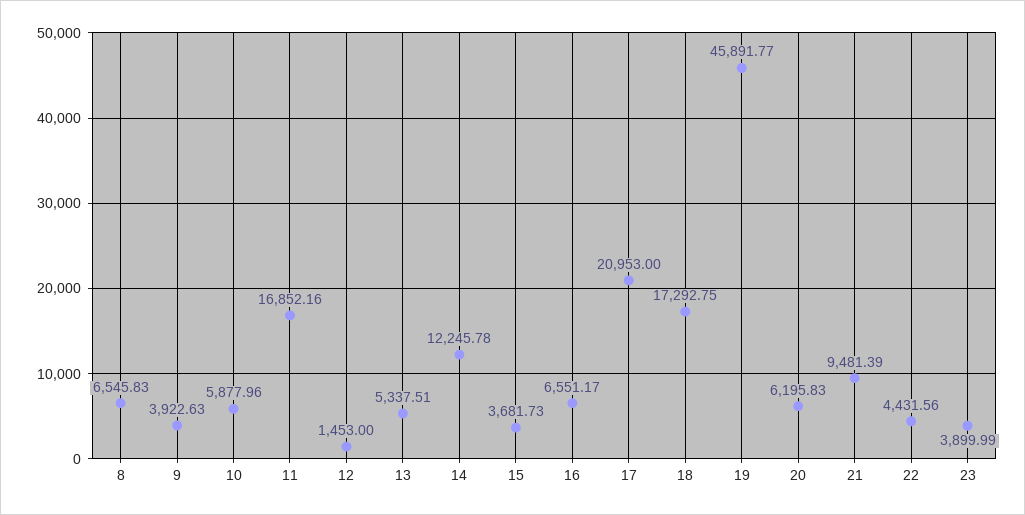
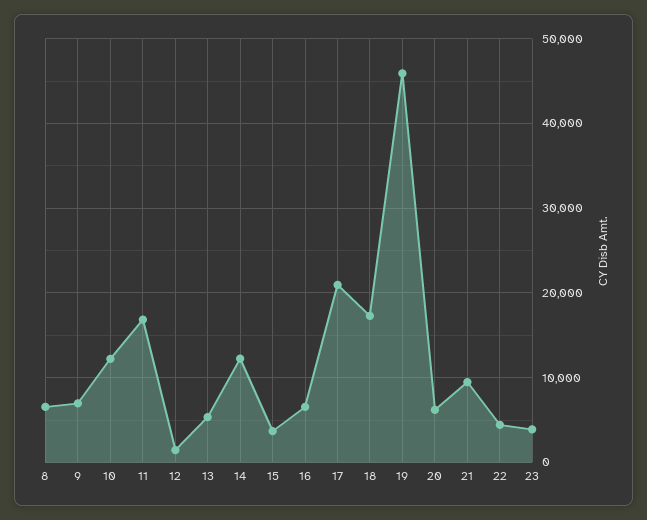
  {
    "8": 6545.83,
-   "9": 3922.63,
+   "9": 7000,
-   "10": 5877.96,
+   "10": 12000,
    "11": 16852.16,
    "12": 1453,
    "13": 5337.51,
    "14": 12245.78,
    "15": 3681.73,
    "16": 6551.17,
    "17": 20953,
    "18": 17292.75,
    "19": 45891.77,
    "20": 6195.83,
    "21": 9481.39,
    "22": 4431.56,
    "23": 3899.99
  }

